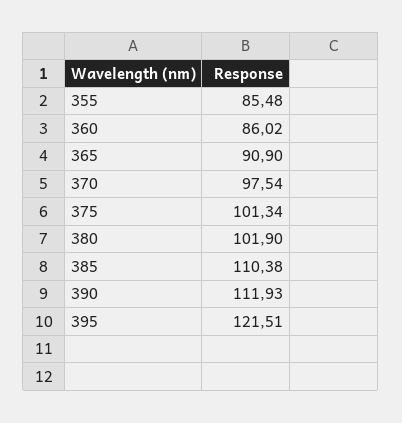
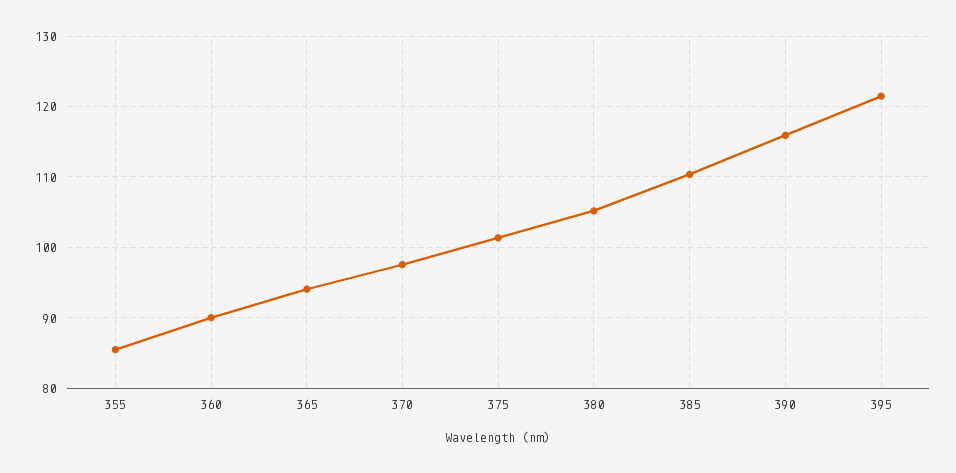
  {
    "355": 85.48,
-   "360": 86.02,
+   "360": 90,
-   "365": 90.9,
+   "365": 94,
    "370": 97.54,
    "375": 101.34,
-   "380": 101.9,
+   "380": 105,
    "385": 110.38,
-   "390": 111.93,
+   "390": 116,
    "395": 121.51
  }

